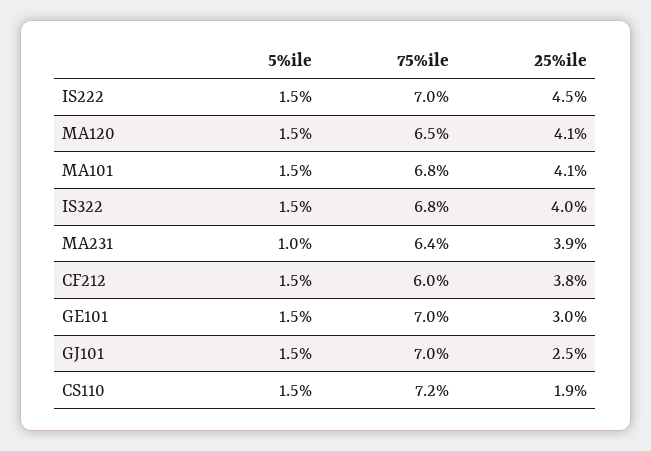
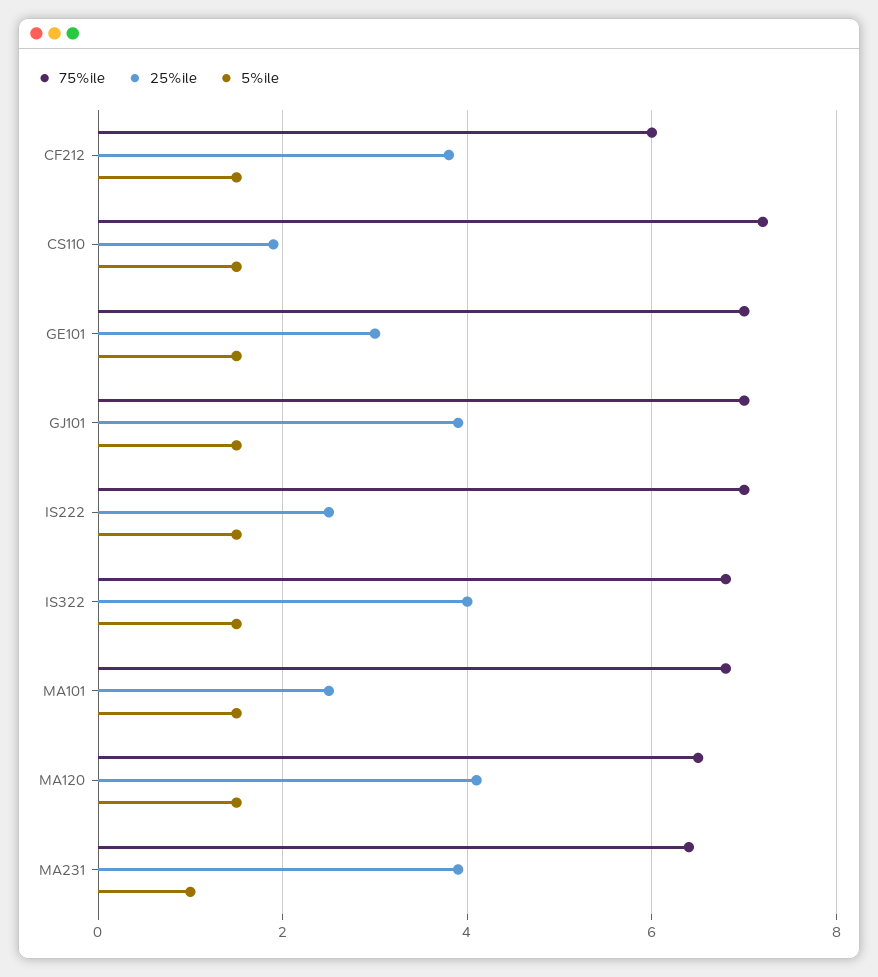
  {
    "5%ile": {
      "IS222": 1.5,
      "MA120": 1.5,
      "MA101": 1.5,
      "IS322": 1.5,
      "MA231": 1,
      "CF212": 1.5,
      "GE101": 1.5,
      "GJ101": 1.5,
      "CS110": 1.5
    },
    "75%ile": {
      "IS222": 7,
      "MA120": 6.5,
      "MA101": 6.8,
      "IS322": 6.8,
      "MA231": 6.4,
      "CF212": 6,
      "GE101": 7,
      "GJ101": 7,
      "CS110": 7.2
    },
    "25%ile": {
-     "IS222": 4.5,
+     "IS222": 2.5,
      "MA120": 4.1,
-     "MA101": 4.1,
+     "MA101": 2.5,
      "IS322": 4,
      "MA231": 3.9,
      "CF212": 3.8,
      "GE101": 3,
-     "GJ101": 2.5,
+     "GJ101": 4,
      "CS110": 1.9
    }
  }

